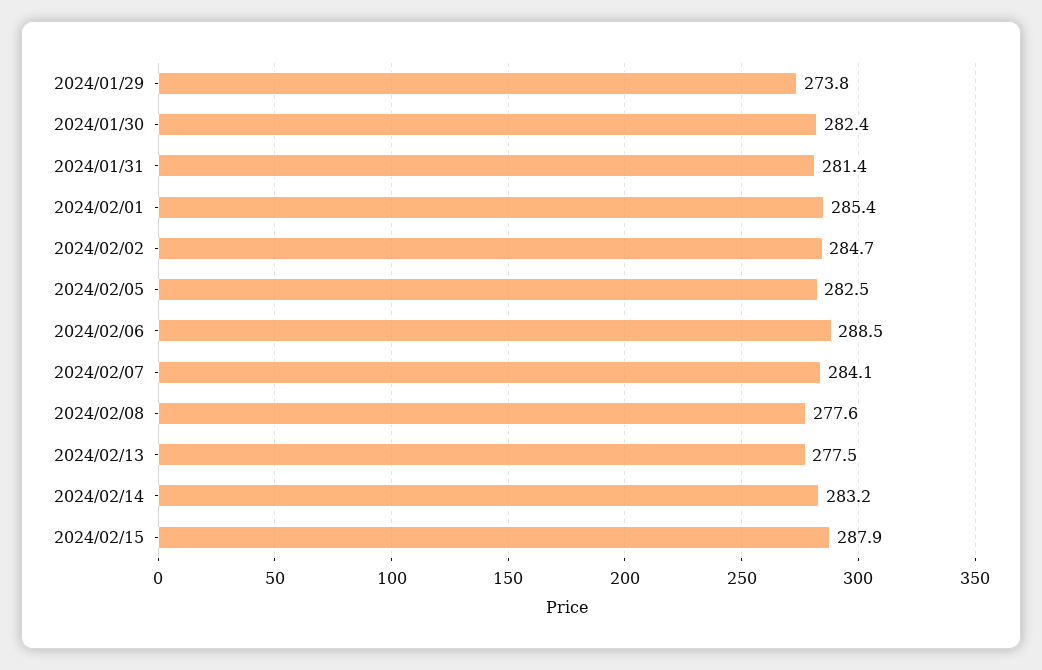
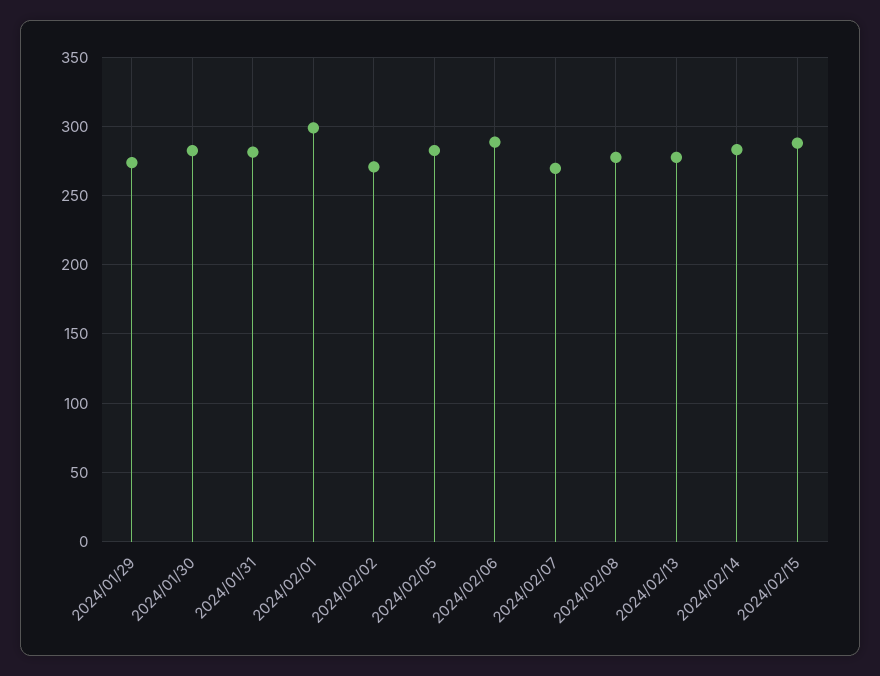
  {
    "2024/01/29": 273.8,
    "2024/01/30": 282.4,
    "2024/01/31": 281.4,
-   "2024/02/01": 285.4,
+   "2024/02/01": 300,
-   "2024/02/02": 284.7,
+   "2024/02/02": 270,
    "2024/02/05": 282.5,
    "2024/02/06": 288.5,
-   "2024/02/07": 284.1,
+   "2024/02/07": 270,
    "2024/02/08": 277.6,
    "2024/02/13": 277.5,
    "2024/02/14": 283.2,
    "2024/02/15": 287.9
  }

